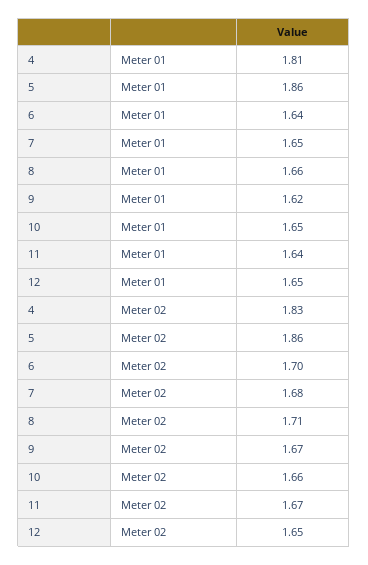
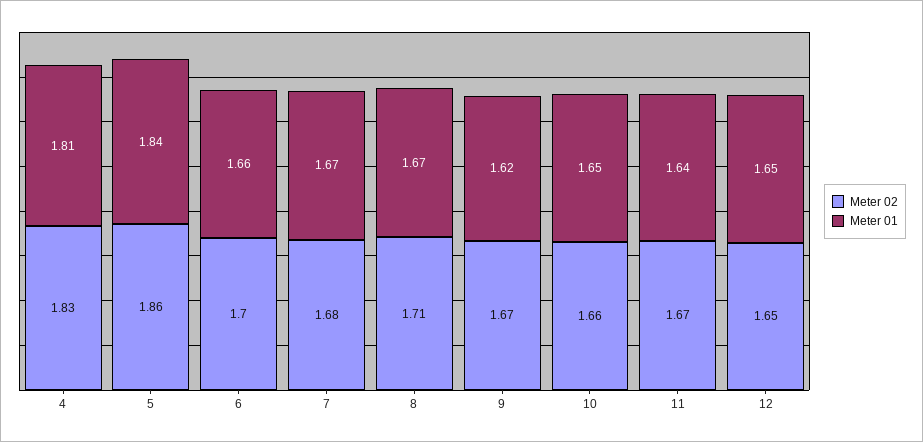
  {
    "Meter 01": {
      "4": 1.81,
-     "5": 1.86,
+     "5": 1.84,
-     "6": 1.64,
+     "6": 1.66,
-     "7": 1.65,
+     "7": 1.67,
-     "8": 1.66,
+     "8": 1.67,
      "9": 1.62,
      "10": 1.65,
      "11": 1.64,
      "12": 1.65
    },
    "Meter 02": {
      "4": 1.83,
      "5": 1.86,
      "6": 1.7,
      "7": 1.68,
      "8": 1.71,
      "9": 1.67,
      "10": 1.66,
      "11": 1.67,
      "12": 1.65
    }
  }

